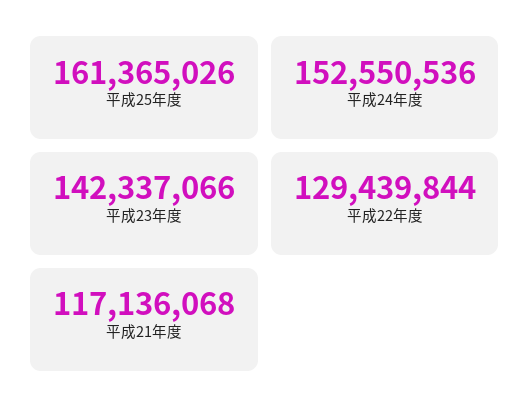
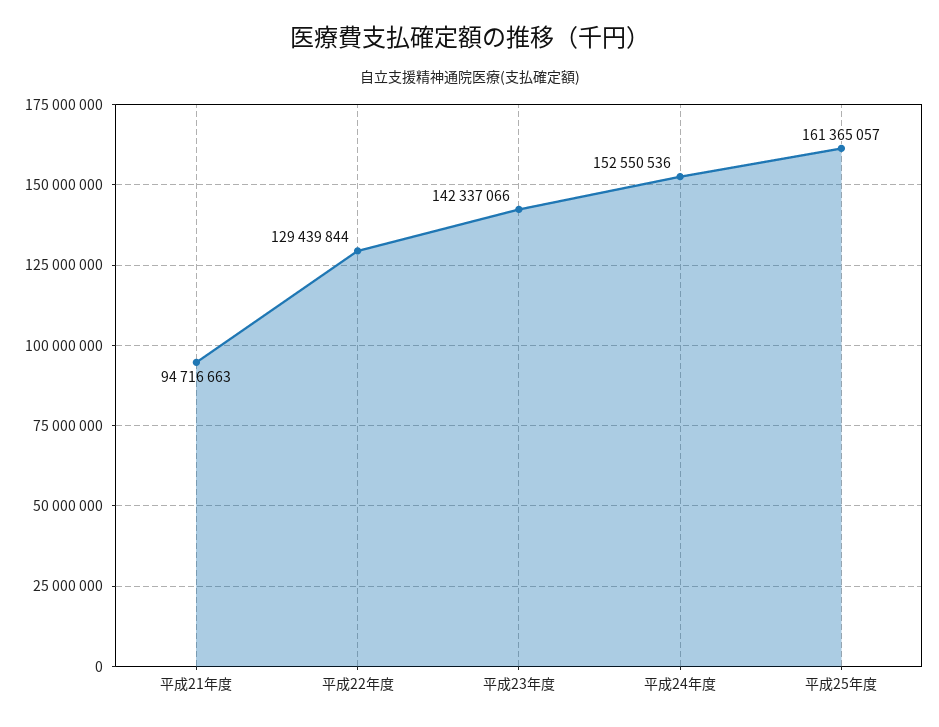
  {
-   "平成25年度": 161365026,
+   "平成25年度": 161365057,
    "平成24年度": 152550536,
    "平成23年度": 142337066,
    "平成22年度": 129439844,
-   "平成21年度": 117136068
+   "平成21年度": 94716663
  }

